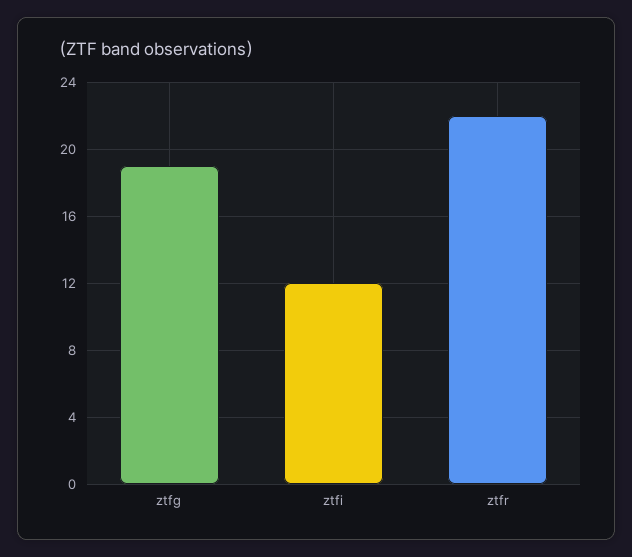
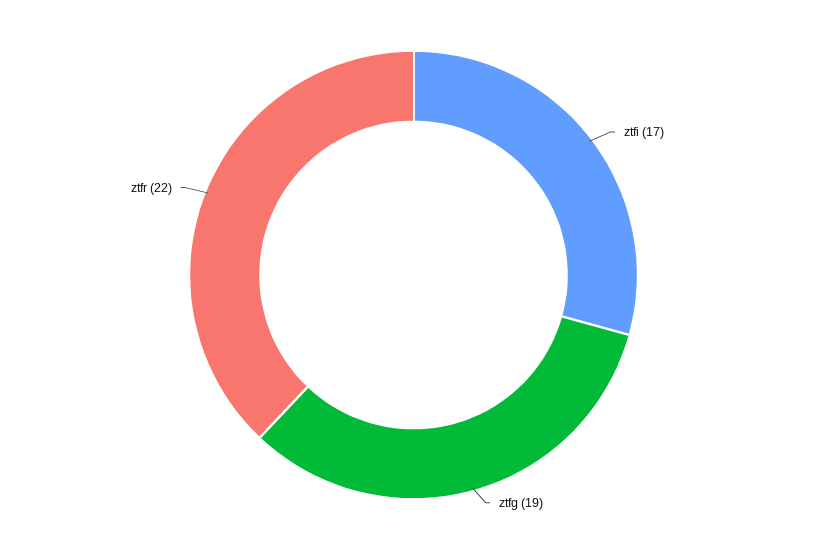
  {
    "ztfg": 19,
-   "ztfi": 12,
+   "ztfi": 17,
    "ztfr": 22
  }

